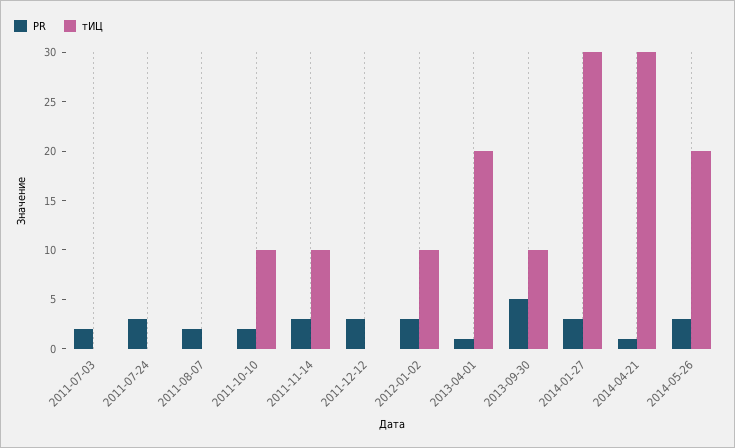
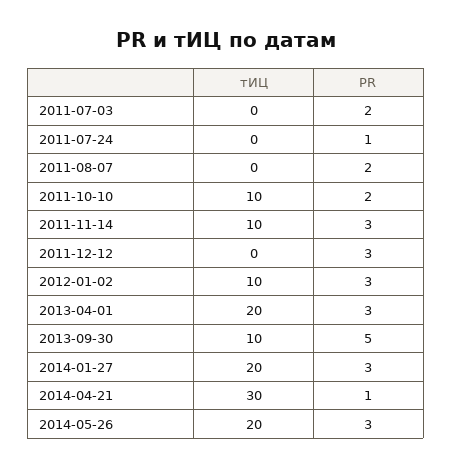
  {
    "PR": {
      "2011-07-03": 2,
-     "2011-07-24": 3,
+     "2011-07-24": 1,
      "2011-08-07": 2,
      "2011-10-10": 2,
      "2011-11-14": 3,
      "2011-12-12": 3,
      "2012-01-02": 3,
-     "2013-04-01": 1,
+     "2013-04-01": 3,
      "2013-09-30": 5,
      "2014-01-27": 3,
      "2014-04-21": 1,
      "2014-05-26": 3
    },
    "тИЦ": {
      "2011-07-03": 0,
      "2011-07-24": 0,
      "2011-08-07": 0,
      "2011-10-10": 10,
      "2011-11-14": 10,
      "2011-12-12": 0,
      "2012-01-02": 10,
      "2013-04-01": 20,
      "2013-09-30": 10,
-     "2014-01-27": 30,
+     "2014-01-27": 20,
      "2014-04-21": 30,
      "2014-05-26": 20
    }
  }

